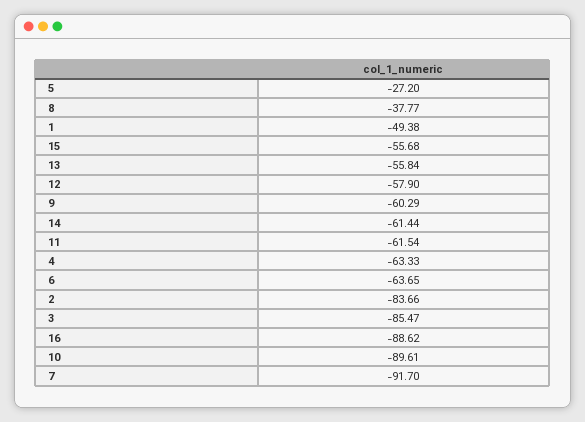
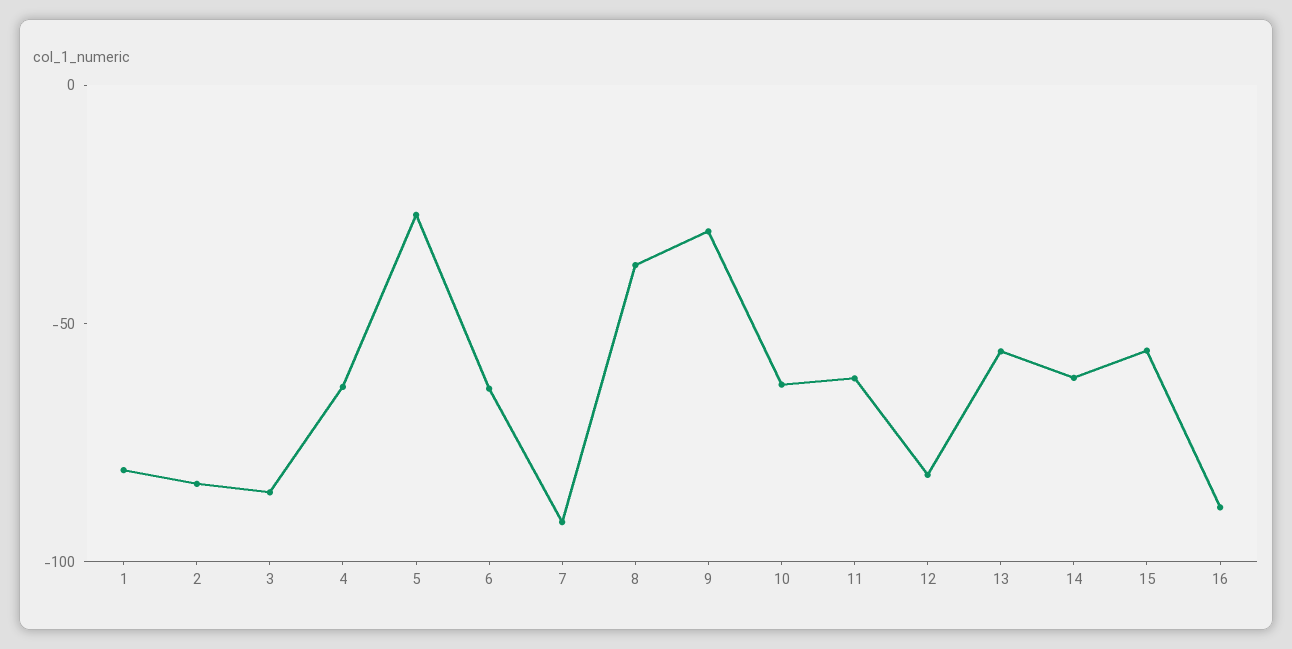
  {
    "5": -27.2,
    "8": -37.77,
-   "1": -49.38,
+   "1": -80,
    "15": -55.68,
    "13": -55.84,
-   "12": -57.9,
+   "12": -80,
-   "9": -60.29,
+   "9": -30,
    "14": -61.44,
    "11": -61.54,
    "4": -63.33,
    "6": -63.65,
    "2": -83.66,
    "3": -85.47,
    "16": -88.62,
-   "10": -89.61,
+   "10": -60,
    "7": -91.7
  }

